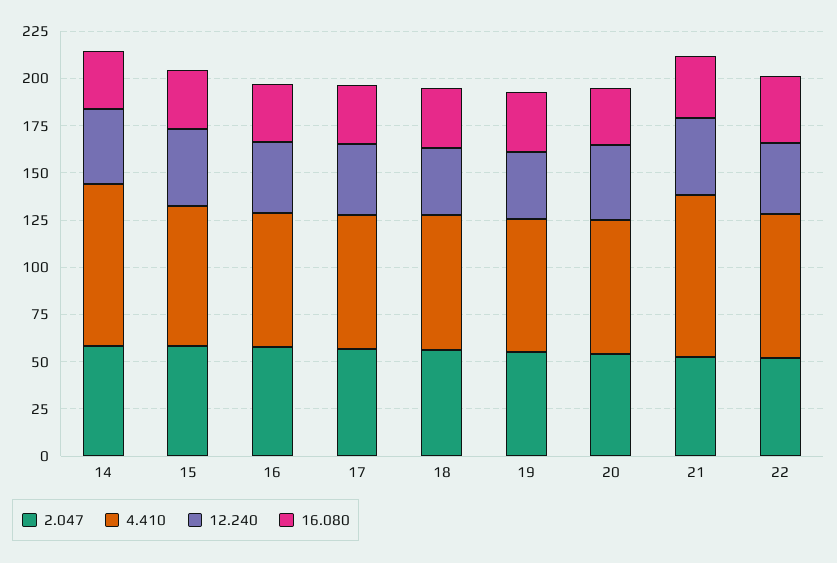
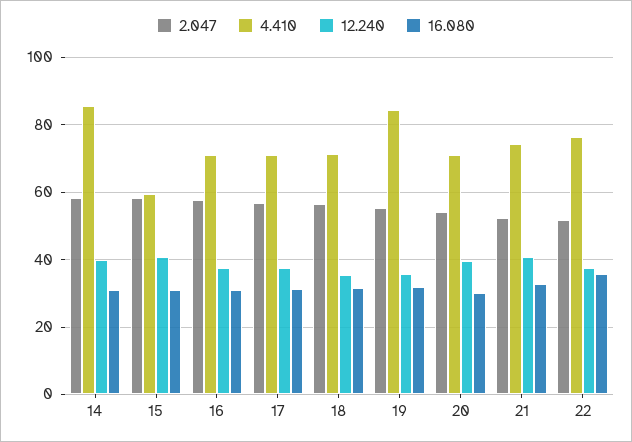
  {
    "2.047": {
      "14": 58,
      "15": 58,
      "16": 58,
      "17": 56,
      "18": 56,
      "19": 56,
      "20": 54,
      "21": 52,
      "22": 52
    },
    "4.410": {
      "14": 86,
-     "15": 75,
+     "15": 60,
      "16": 72,
      "17": 70,
      "18": 72,
-     "19": 70,
+     "19": 84,
      "20": 72,
-     "21": 85,
+     "21": 74,
      "22": 76
    },
    "12.240": {
      "14": 40,
      "15": 40,
      "16": 38,
      "17": 38,
      "18": 36,
      "19": 36,
      "20": 40,
      "21": 40,
      "22": 38
    },
    "16.080": {
      "14": 30,
      "15": 30,
      "16": 32,
      "17": 32,
      "18": 32,
      "19": 32,
      "20": 30,
      "21": 32,
      "22": 36
    }
  }

